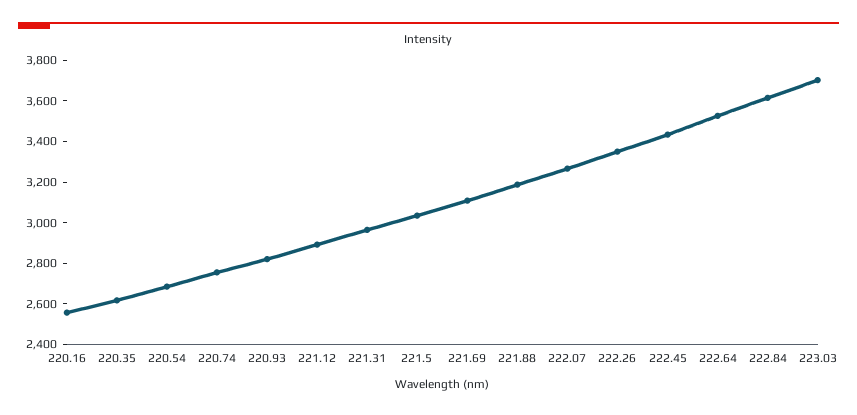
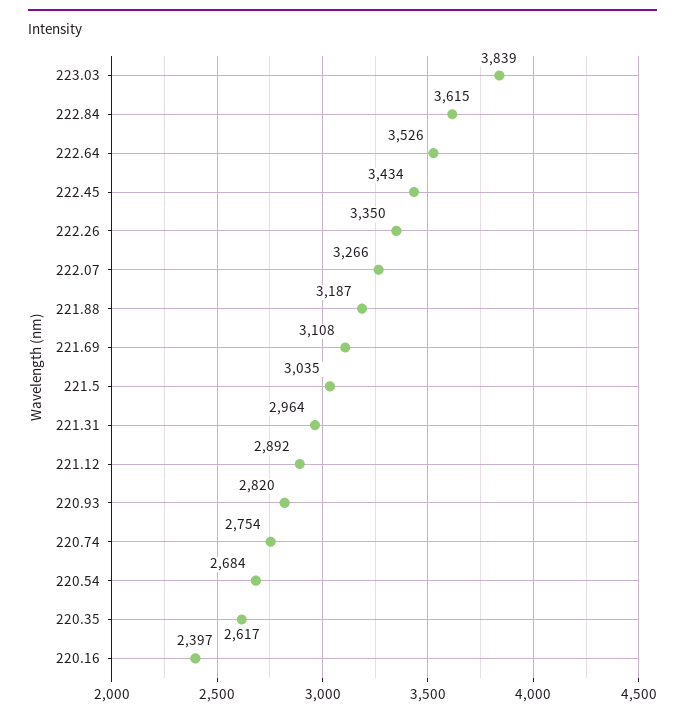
  {
-   "220.16": 2550,
+   "220.16": 2397,
    "220.35": 2617,
    "220.54": 2684,
    "220.74": 2754,
    "220.93": 2820,
    "221.12": 2892,
    "221.31": 2964,
    "221.5": 3035,
    "221.69": 3108,
    "221.88": 3187,
    "222.07": 3266,
    "222.26": 3350,
    "222.45": 3434,
    "222.64": 3526,
    "222.84": 3615,
-   "223.03": 3700
+   "223.03": 3839
  }

